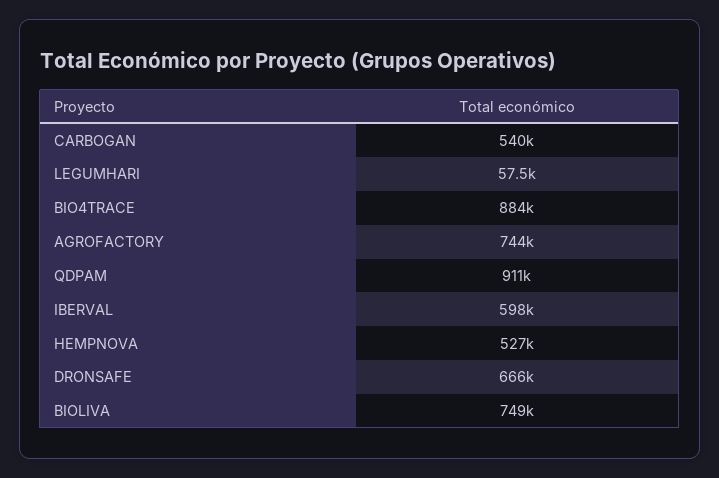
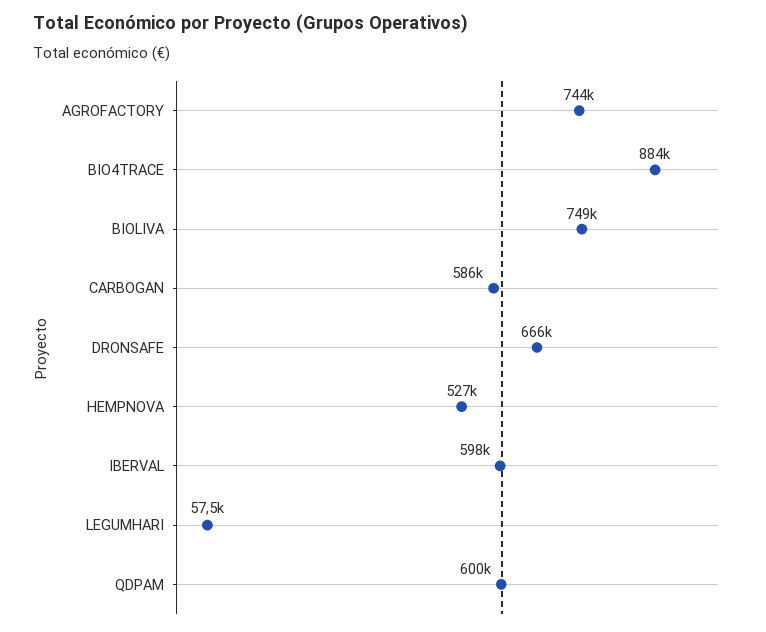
  {
-   "CARBOGAN": 540000,
+   "CARBOGAN": 586000,
    "LEGUMHARI": 57500,
    "BIO4TRACE": 884000,
    "AGROFACTORY": 744000,
-   "QDPAM": 911000,
+   "QDPAM": 600000,
    "IBERVAL": 598000,
    "HEMPNOVA": 527000,
    "DRONSAFE": 666000,
    "BIOLIVA": 749000
  }

